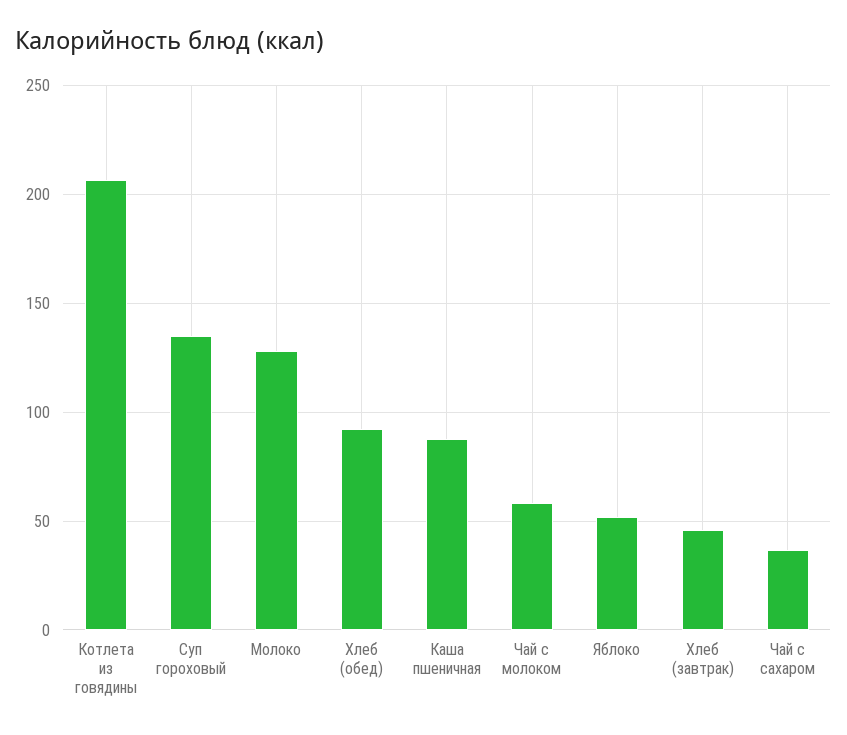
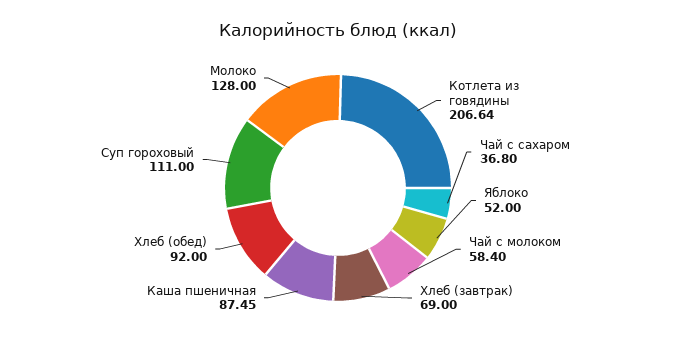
  {
    "Котлета из говядины": 206.64,
-   "Суп гороховый": 135,
+   "Суп гороховый": 111,
    "Молоко": 128,
    "Хлеб (обед)": 92,
    "Каша пшеничная": 87.45,
    "Чай с молоком": 58.4,
    "Яблоко": 52,
-   "Хлеб (завтрак)": 45,
+   "Хлеб (завтрак)": 69,
    "Чай с сахаром": 36.8
  }

